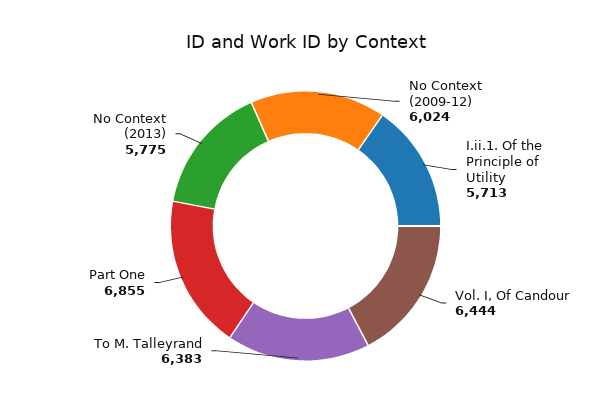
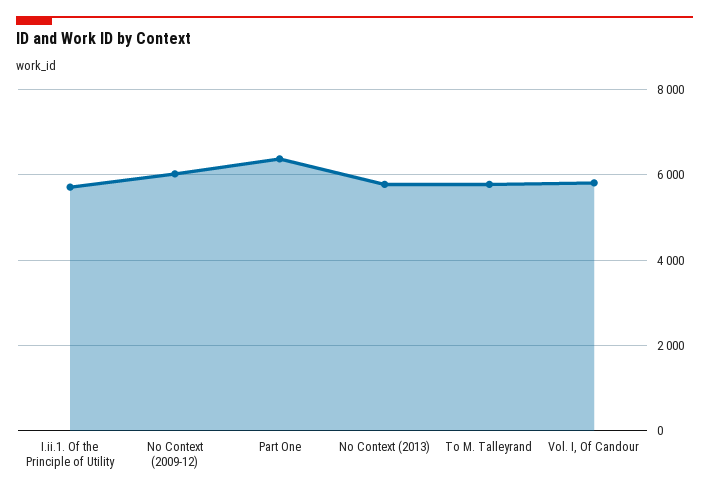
  {
    "No Context (2009-12)": 6024,
    "I.ii.1. Of the Principle of Utility": 5713,
-   "Vol. I, Of Candour": 6444,
+   "Vol. I, Of Candour": 5800,
-   "To M. Talleyrand": 6383,
+   "To M. Talleyrand": 5800,
-   "Part One": 6855,
+   "Part One": 6400,
    "No Context (2013)": 5775
  }

